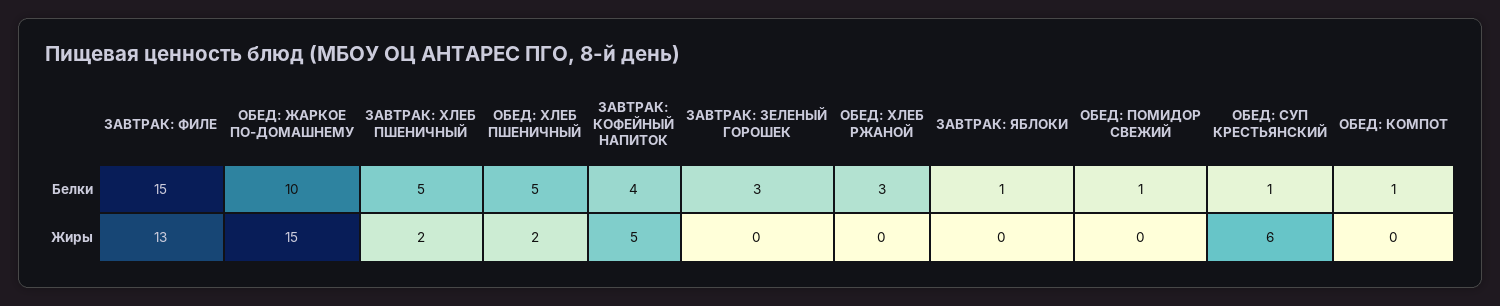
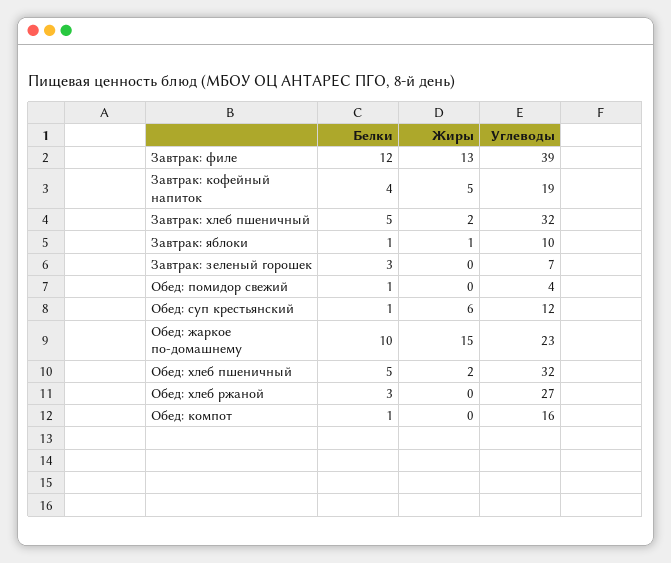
  {
    "ЗАВТРАК: ФИЛЕ": {
-     "Белки": 15,
+     "Белки": 12,
-     "Жиры": 13
+     "Жиры": 13,
+     "Углеводы": 39
    },
    "ОБЕД: ЖАРКОЕ ПО-ДОМАШНЕМУ": {
      "Белки": 10,
-     "Жиры": 15
+     "Жиры": 15,
+     "Углеводы": 23
    },
    "ЗАВТРАК: ХЛЕБ ПШЕНИЧНЫЙ": {
      "Белки": 5,
-     "Жиры": 2
+     "Жиры": 2,
+     "Углеводы": 32
    },
    "ОБЕД: ХЛЕБ ПШЕНИЧНЫЙ": {
      "Белки": 5,
-     "Жиры": 2
+     "Жиры": 2,
+     "Углеводы": 32
    },
    "ЗАВТРАК: КОФЕЙНЫЙ НАПИТОК": {
      "Белки": 4,
-     "Жиры": 5
+     "Жиры": 5,
+     "Углеводы": 19
    },
    "ЗАВТРАК: ЗЕЛЕНЫЙ ГОРОШЕК": {
      "Белки": 3,
-     "Жиры": 0
+     "Жиры": 0,
+     "Углеводы": 7
    },
    "ОБЕД: ХЛЕБ РЖАНОЙ": {
      "Белки": 3,
-     "Жиры": 0
+     "Жиры": 0,
+     "Углеводы": 27
    },
    "ЗАВТРАК: ЯБЛОКИ": {
      "Белки": 1,
-     "Жиры": 0
+     "Жиры": 1,
+     "Углеводы": 10
    },
    "ОБЕД: ПОМИДОР СВЕЖИЙ": {
      "Белки": 1,
-     "Жиры": 0
+     "Жиры": 0,
+     "Углеводы": 4
    },
    "ОБЕД: СУП КРЕСТЬЯНСКИЙ": {
      "Белки": 1,
-     "Жиры": 6
+     "Жиры": 6,
+     "Углеводы": 12
    },
    "ОБЕД: КОМПОТ": {
      "Белки": 1,
-     "Жиры": 0
+     "Жиры": 0,
+     "Углеводы": 16
    }
  }

